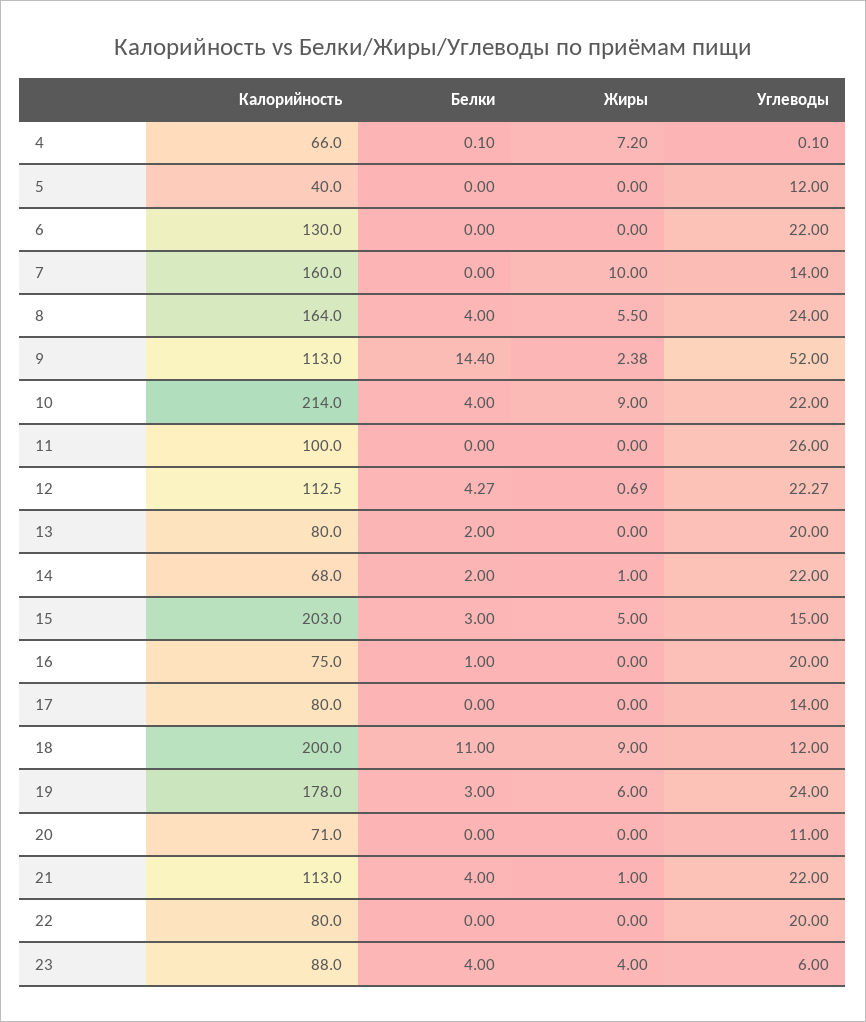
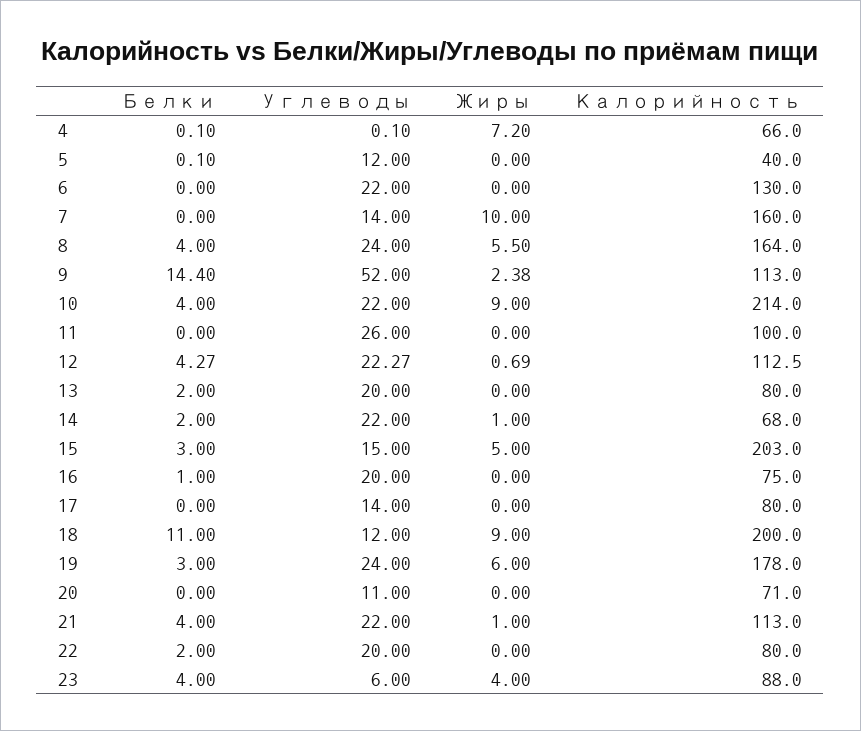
  {
    "Калорийность": {
      "4": 66,
      "5": 40,
      "6": 130,
      "7": 160,
      "8": 164,
      "9": 113,
      "10": 214,
      "11": 100,
      "12": 112.5,
      "13": 80,
      "14": 68,
      "15": 203,
      "16": 75,
      "17": 80,
      "18": 200,
      "19": 178,
      "20": 71,
      "21": 113,
      "22": 80,
      "23": 88
    },
    "Белки": {
      "4": 0.1,
-     "5": 0,
+     "5": 0.1,
      "6": 0,
      "7": 0,
      "8": 4,
      "9": 14.4,
      "10": 4,
      "11": 0,
      "12": 4.27,
      "13": 2,
      "14": 2,
      "15": 3,
      "16": 1,
      "17": 0,
      "18": 11,
      "19": 3,
      "20": 0,
      "21": 4,
-     "22": 0,
+     "22": 2,
      "23": 4
    },
    "Жиры": {
      "4": 7.2,
      "5": 0,
      "6": 0,
      "7": 10,
      "8": 5.5,
      "9": 2.38,
      "10": 9,
      "11": 0,
      "12": 0.69,
      "13": 0,
      "14": 1,
      "15": 5,
      "16": 0,
      "17": 0,
      "18": 9,
      "19": 6,
      "20": 0,
      "21": 1,
      "22": 0,
      "23": 4
    },
    "Углеводы": {
      "4": 0.1,
      "5": 12,
      "6": 22,
      "7": 14,
      "8": 24,
      "9": 52,
      "10": 22,
      "11": 26,
      "12": 22.27,
      "13": 20,
      "14": 22,
      "15": 15,
      "16": 20,
      "17": 14,
      "18": 12,
      "19": 24,
      "20": 11,
      "21": 22,
      "22": 20,
      "23": 6
    }
  }

